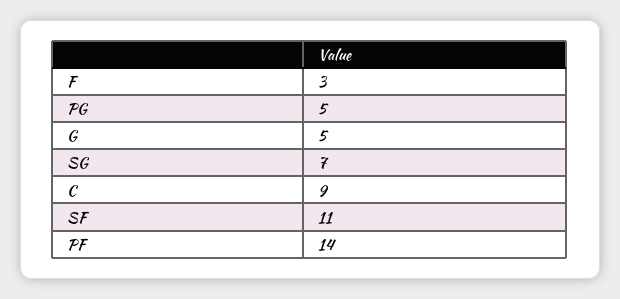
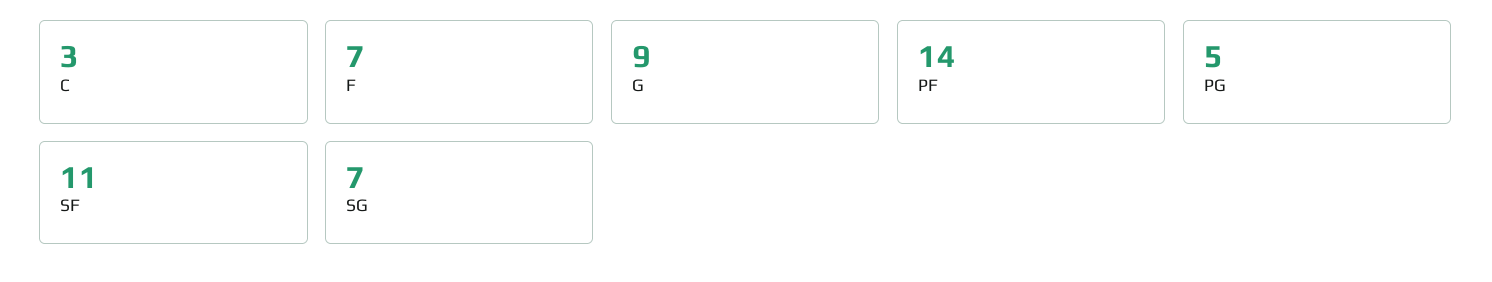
  {
-   "F": 3,
+   "F": 7,
    "PG": 5,
-   "G": 5,
+   "G": 9,
    "SG": 7,
-   "C": 9,
+   "C": 3,
    "SF": 11,
    "PF": 14
  }

